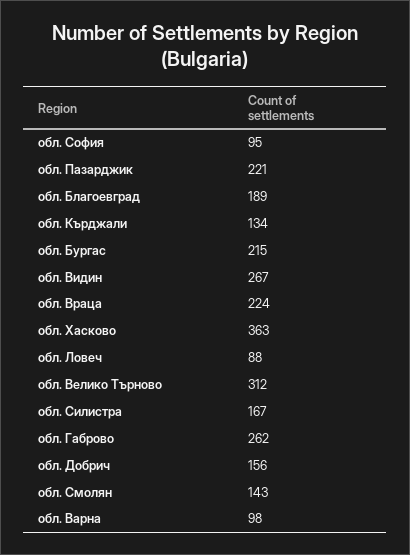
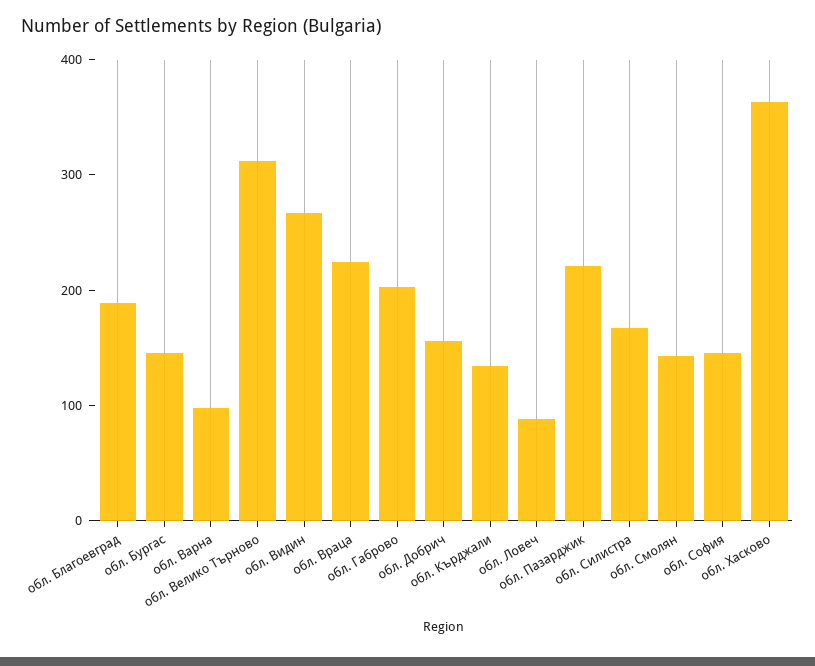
  {
-   "обл. София": 95,
+   "обл. София": 140,
    "обл. Пазарджик": 221,
    "обл. Благоевград": 189,
    "обл. Кърджали": 134,
-   "обл. Бургас": 215,
+   "обл. Бургас": 140,
    "обл. Видин": 267,
    "обл. Враца": 224,
    "обл. Хасково": 363,
    "обл. Ловеч": 88,
    "обл. Велико Търново": 312,
    "обл. Силистра": 167,
-   "обл. Габрово": 262,
+   "обл. Габрово": 200,
    "обл. Добрич": 156,
    "обл. Смолян": 143,
    "обл. Варна": 98
  }

